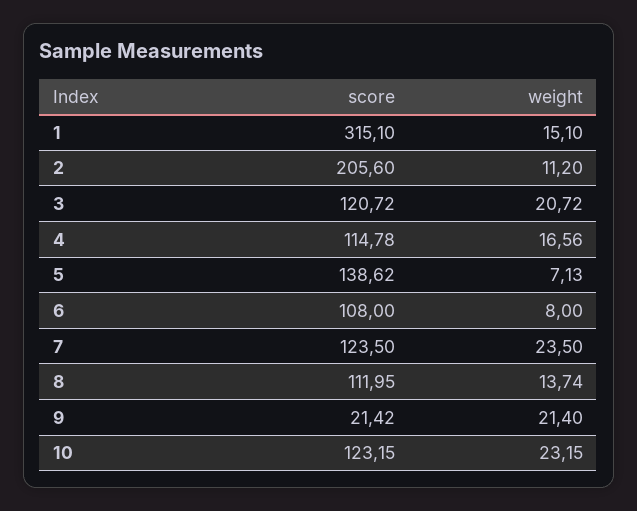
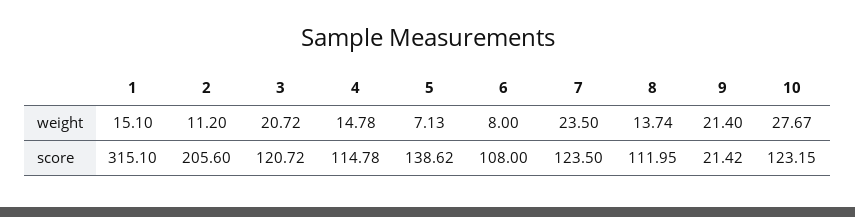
  {
    "score": {
      "1": 315.1,
      "2": 205.6,
      "3": 120.72,
      "4": 114.78,
      "5": 138.62,
      "6": 108,
      "7": 123.5,
      "8": 111.95,
      "9": 21.42,
      "10": 123.15
    },
    "weight": {
      "1": 15.1,
      "2": 11.2,
      "3": 20.72,
-     "4": 16.56,
+     "4": 14.78,
      "5": 7.13,
      "6": 8,
      "7": 23.5,
      "8": 13.74,
      "9": 21.4,
-     "10": 23.15
+     "10": 27.67
    }
  }

